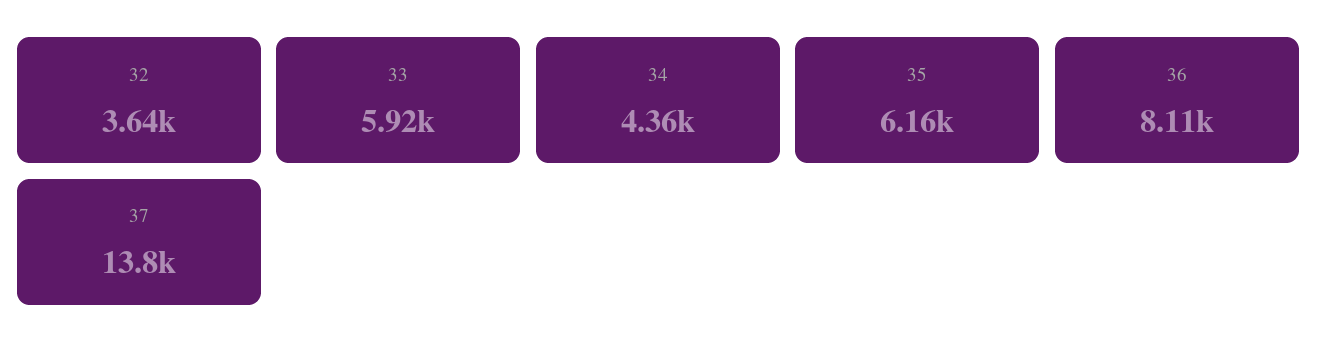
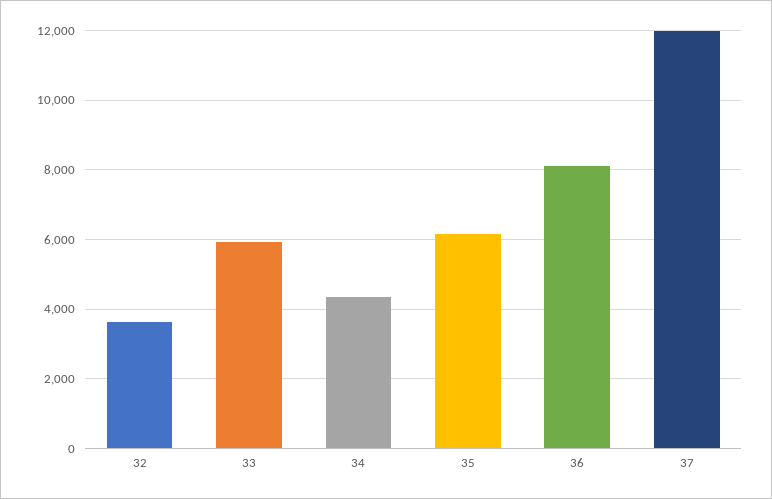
  {
    "32": 3640,
    "33": 5920,
    "34": 4360,
    "35": 6160,
    "36": 8110,
-   "37": 13800
+   "37": 12000
  }

